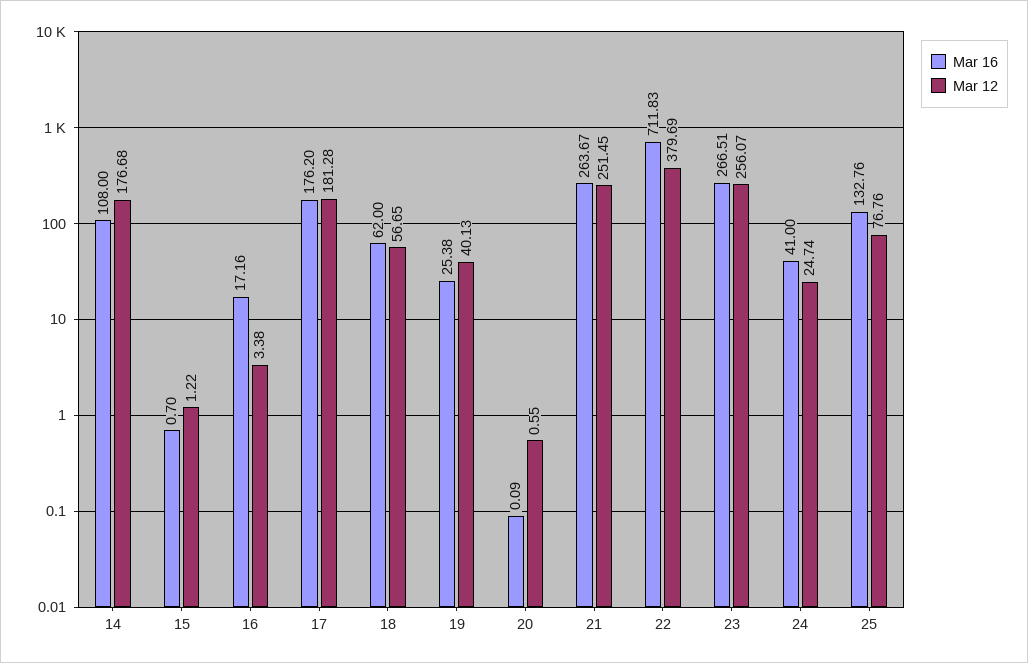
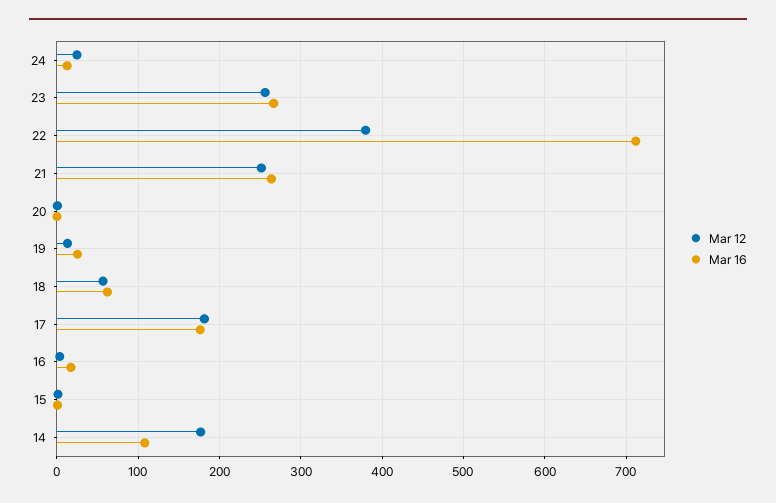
  {
    "Mar 16": {
      "14": 108,
      "15": 0.7,
      "16": 17.16,
      "17": 176.2,
      "18": 62,
      "19": 25.38,
      "20": 0.09,
      "21": 263.67,
      "22": 711.83,
      "23": 266.51,
-     "24": 41,
+     "24": 10
-     "25": 132.76
    },
    "Mar 12": {
      "14": 176.68,
      "15": 1.22,
      "16": 3.38,
      "17": 181.28,
      "18": 56.65,
-     "19": 40.13,
+     "19": 10,
      "20": 0.55,
      "21": 251.45,
      "22": 379.69,
      "23": 256.07,
-     "24": 24.74,
+     "24": 24.74
-     "25": 76.76
    }
  }

